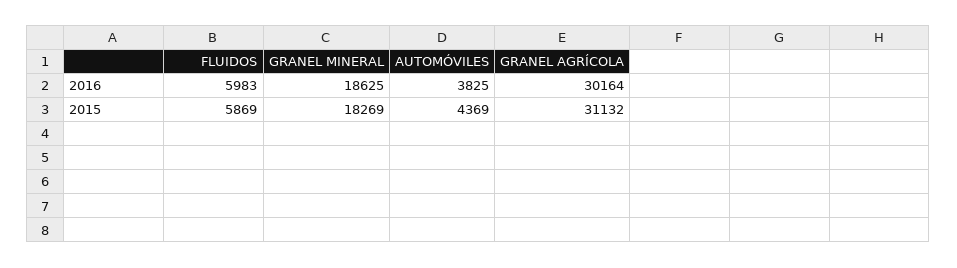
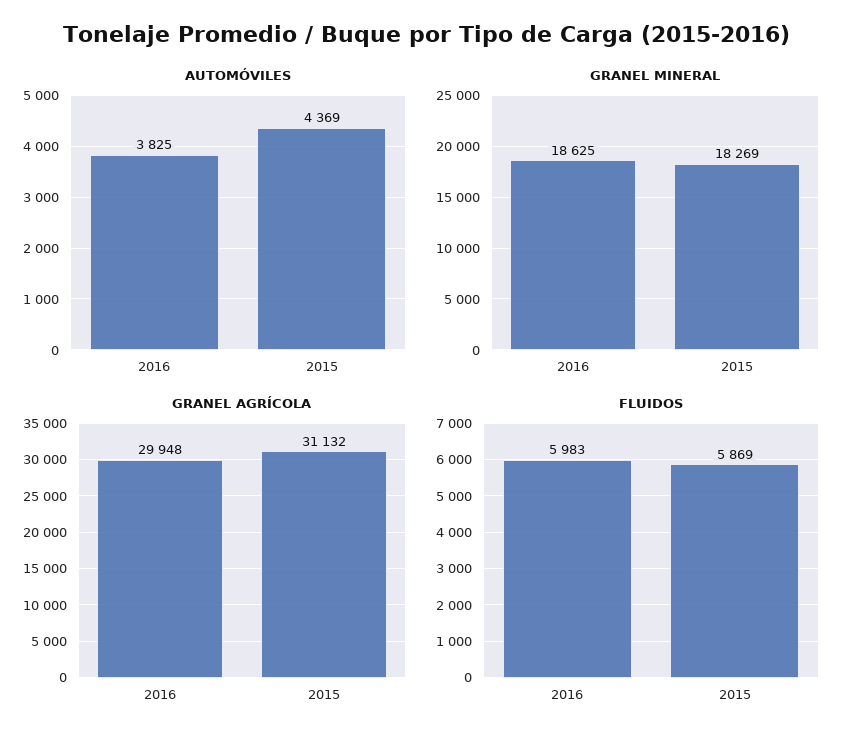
  {
    "FLUIDOS": {
      "2016": 5983,
      "2015": 5869
    },
    "GRANEL MINERAL": {
      "2016": 18625,
      "2015": 18269
    },
    "AUTOMÓVILES": {
      "2016": 3825,
      "2015": 4369
    },
    "GRANEL AGRÍCOLA": {
-     "2016": 30164,
+     "2016": 29948,
      "2015": 31132
    }
  }

